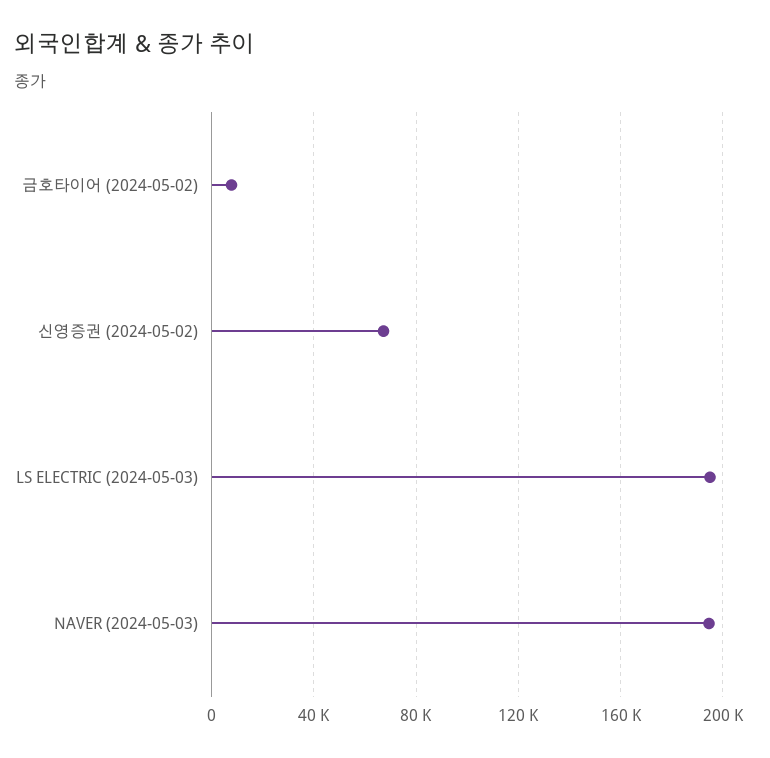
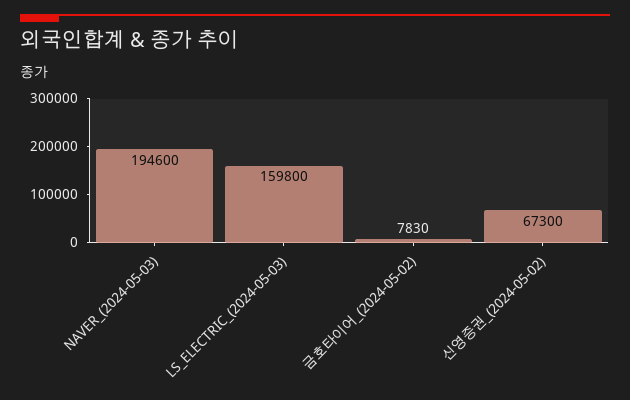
  {
    "금호타이어 (2024-05-02)": 7830,
    "신영증권 (2024-05-02)": 67300,
-   "LS ELECTRIC (2024-05-03)": 195000,
+   "LS ELECTRIC (2024-05-03)": 159800,
    "NAVER (2024-05-03)": 194600
  }

